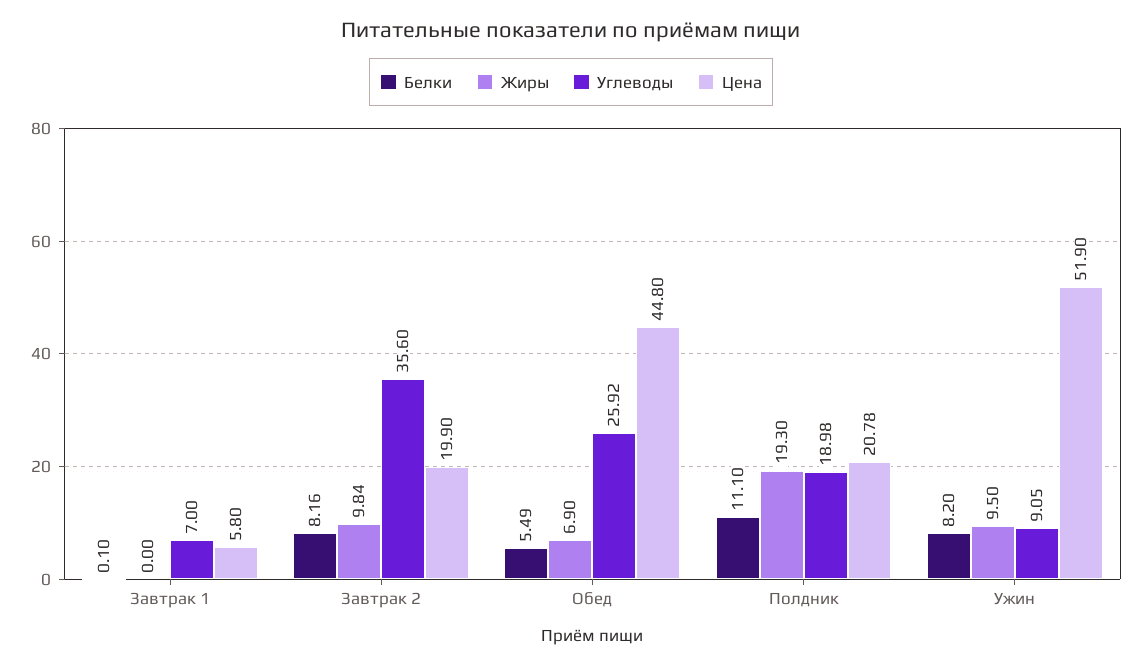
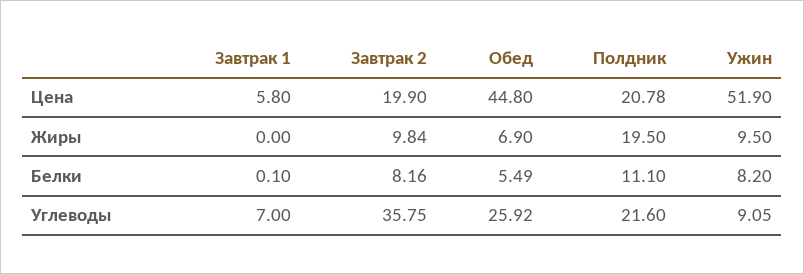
  {
    "Белки": {
      "Завтрак 1": 0.1,
      "Завтрак 2": 8.16,
      "Обед": 5.49,
      "Полдник": 11.1,
      "Ужин": 8.2
    },
    "Жиры": {
      "Завтрак 1": 0,
      "Завтрак 2": 9.84,
      "Обед": 6.9,
-     "Полдник": 19.3,
+     "Полдник": 19.5,
      "Ужин": 9.5
    },
    "Углеводы": {
      "Завтрак 1": 7,
-     "Завтрак 2": 35.6,
+     "Завтрак 2": 35.75,
      "Обед": 25.92,
-     "Полдник": 18.98,
+     "Полдник": 21.6,
      "Ужин": 9.05
    },
    "Цена": {
      "Завтрак 1": 5.8,
      "Завтрак 2": 19.9,
      "Обед": 44.8,
      "Полдник": 20.78,
      "Ужин": 51.9
    }
  }

